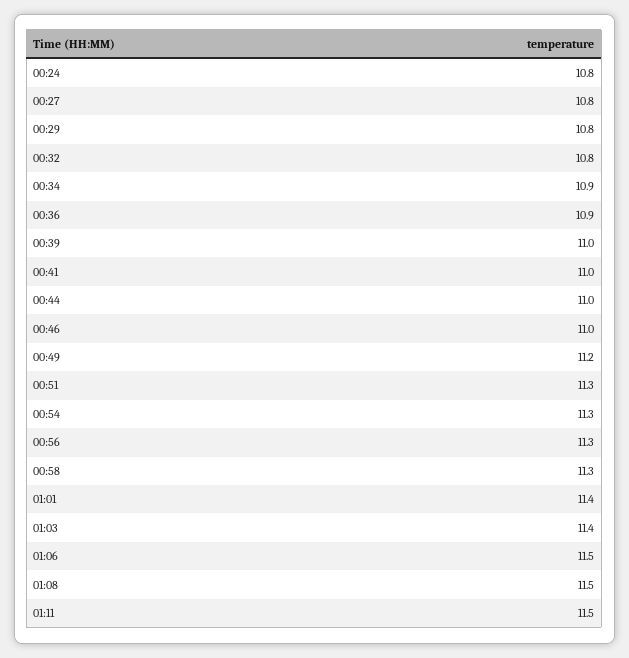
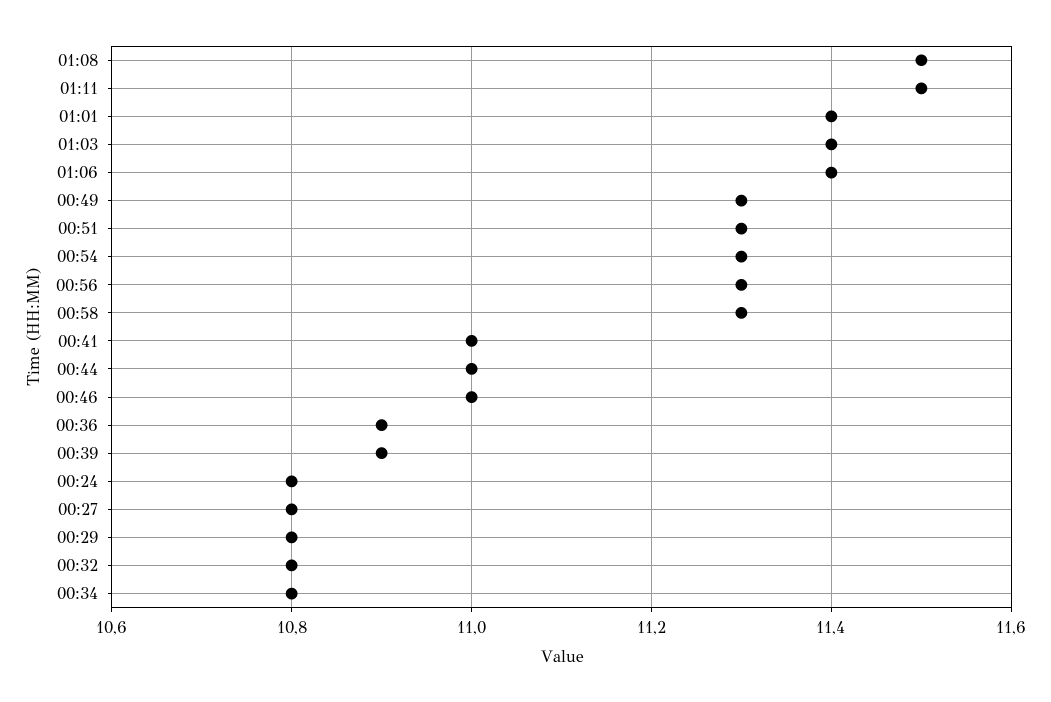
  {
    "00:24": 10.8,
    "00:27": 10.8,
    "00:29": 10.8,
    "00:32": 10.8,
-   "00:34": 10.9,
+   "00:34": 10.8,
    "00:36": 10.9,
-   "00:39": 11,
+   "00:39": 10.9,
    "00:41": 11,
    "00:44": 11,
    "00:46": 11,
-   "00:49": 11.2,
+   "00:49": 11.3,
    "00:51": 11.3,
    "00:54": 11.3,
    "00:56": 11.3,
    "00:58": 11.3,
    "01:01": 11.4,
    "01:03": 11.4,
-   "01:06": 11.5,
+   "01:06": 11.4,
    "01:08": 11.5,
    "01:11": 11.5
  }

